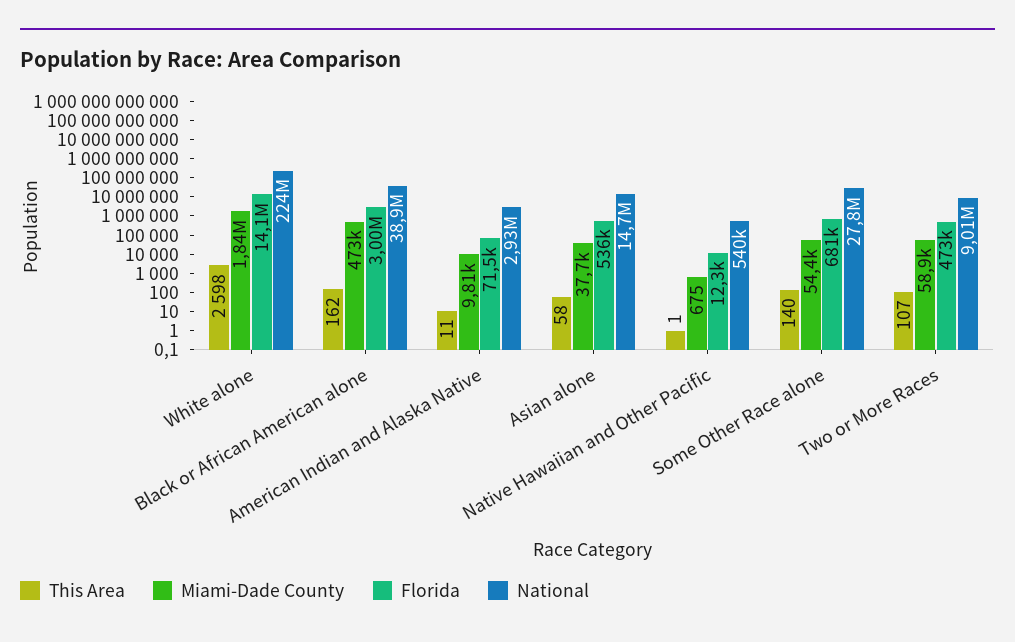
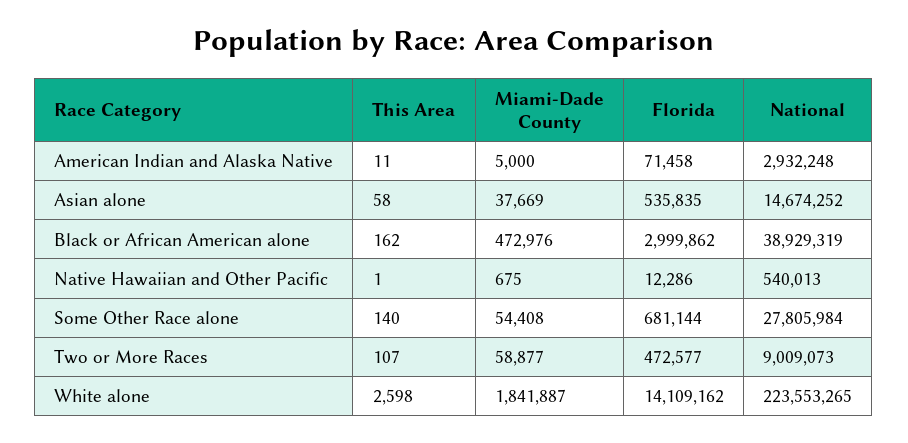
  {
    "This Area": {
      "White alone": 2598,
      "Black or African American alone": 162,
      "American Indian and Alaska Native": 11,
      "Asian alone": 58,
      "Native Hawaiian and Other Pacific": 1,
      "Some Other Race alone": 140,
      "Two or More Races": 107
    },
    "Miami-Dade County": {
      "White alone": 1841887,
      "Black or African American alone": 472976,
-     "American Indian and Alaska Native": 9810,
+     "American Indian and Alaska Native": 5000,
      "Asian alone": 37669,
      "Native Hawaiian and Other Pacific": 675,
      "Some Other Race alone": 54408,
      "Two or More Races": 58877
    },
    "Florida": {
      "White alone": 14109162,
      "Black or African American alone": 2999862,
      "American Indian and Alaska Native": 71458,
      "Asian alone": 535835,
      "Native Hawaiian and Other Pacific": 12286,
      "Some Other Race alone": 681144,
      "Two or More Races": 472577
    },
    "National": {
      "White alone": 223553265,
      "Black or African American alone": 38929319,
      "American Indian and Alaska Native": 2932248,
      "Asian alone": 14674252,
      "Native Hawaiian and Other Pacific": 540013,
      "Some Other Race alone": 27805984,
      "Two or More Races": 9009073
    }
  }

